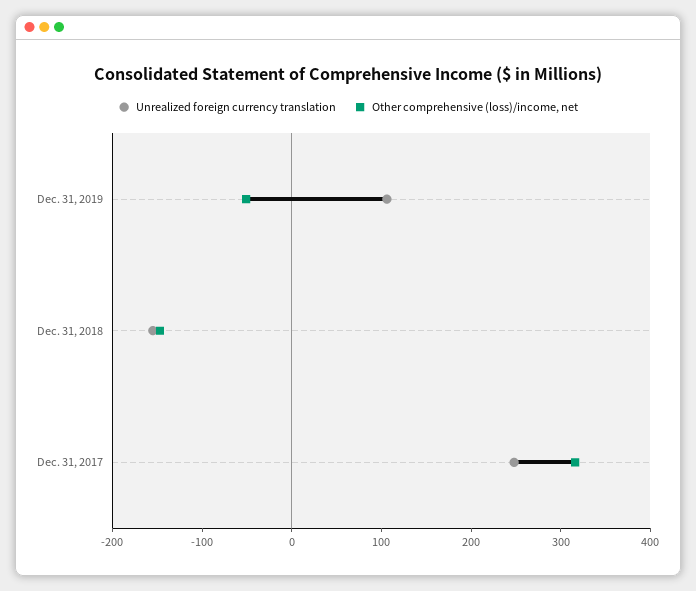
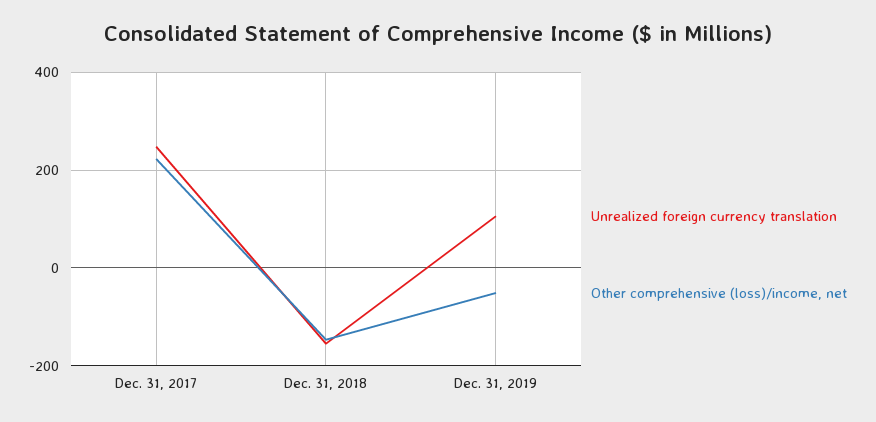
  {
    "Unrealized foreign currency translation": {
      "Dec. 31, 2019": 100,
      "Dec. 31, 2018": -160,
      "Dec. 31, 2017": 240
    },
    "Other comprehensive (loss)/income, net": {
      "Dec. 31, 2019": -60,
      "Dec. 31, 2018": -140,
-     "Dec. 31, 2017": 320
+     "Dec. 31, 2017": 220
    }
  }

